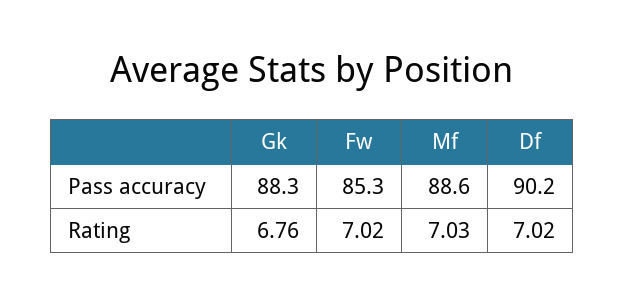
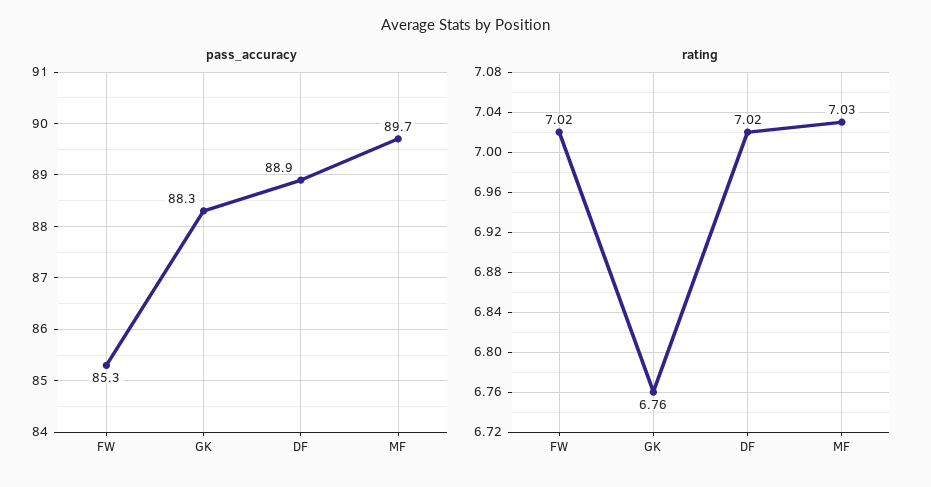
  {
    "Pass accuracy": {
      "Gk": 88.3,
      "Fw": 85.3,
-     "Mf": 88.6,
+     "Mf": 89.7,
-     "Df": 90.2
+     "Df": 88.9
    },
    "Rating": {
      "Gk": 6.76,
      "Fw": 7.02,
      "Mf": 7.03,
      "Df": 7.02
    }
  }

